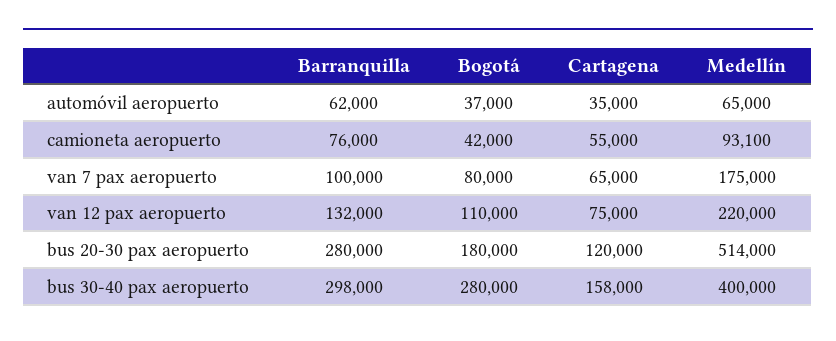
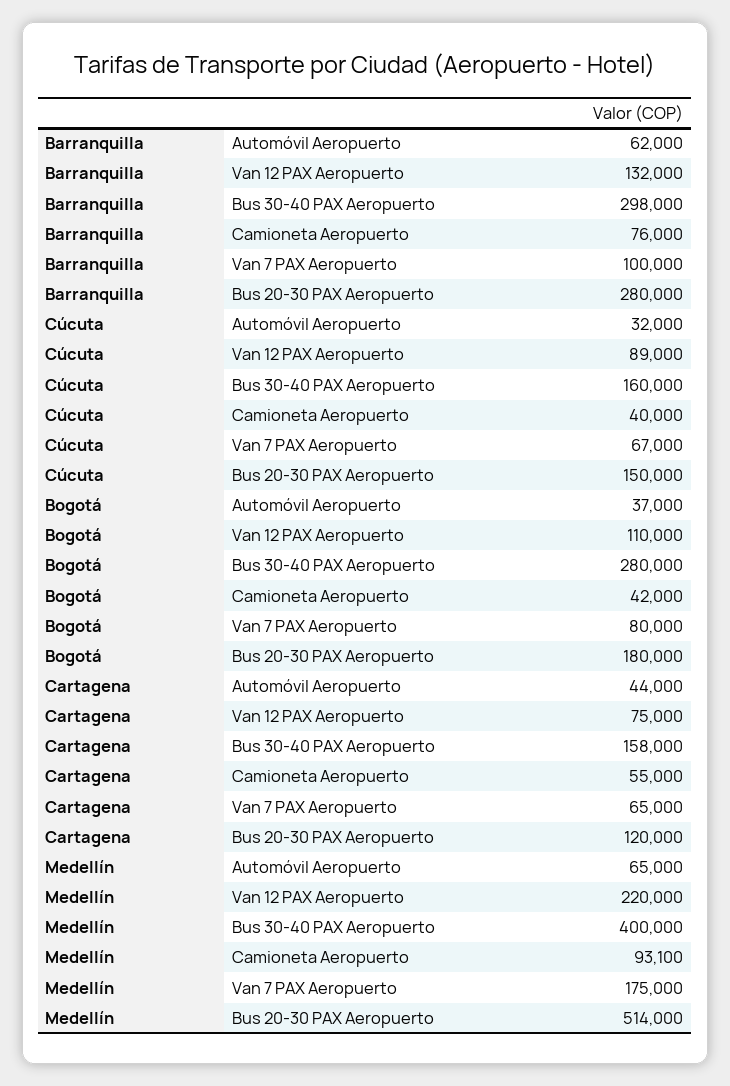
  {
    "Barranquilla": {
      "automóvil aeropuerto": 62000,
      "camioneta aeropuerto": 76000,
      "van 7 pax aeropuerto": 100000,
      "van 12 pax aeropuerto": 132000,
      "bus 20-30 pax aeropuerto": 280000,
      "bus 30-40 pax aeropuerto": 298000
    },
    "Bogotá": {
      "automóvil aeropuerto": 37000,
      "camioneta aeropuerto": 42000,
      "van 7 pax aeropuerto": 80000,
      "van 12 pax aeropuerto": 110000,
      "bus 20-30 pax aeropuerto": 180000,
      "bus 30-40 pax aeropuerto": 280000
    },
    "Cartagena": {
-     "automóvil aeropuerto": 35000,
+     "automóvil aeropuerto": 44000,
      "camioneta aeropuerto": 55000,
      "van 7 pax aeropuerto": 65000,
      "van 12 pax aeropuerto": 75000,
      "bus 20-30 pax aeropuerto": 120000,
      "bus 30-40 pax aeropuerto": 158000
    },
    "Medellín": {
      "automóvil aeropuerto": 65000,
      "camioneta aeropuerto": 93100,
      "van 7 pax aeropuerto": 175000,
      "van 12 pax aeropuerto": 220000,
      "bus 20-30 pax aeropuerto": 514000,
      "bus 30-40 pax aeropuerto": 400000
-   }
+   },
+   "Cúcuta": {
+     "automóvil aeropuerto": 32000,
+     "van 12 pax aeropuerto": 89000,
+     "bus 30-40 pax aeropuerto": 160000,
+     "camioneta aeropuerto": 40000,
+     "van 7 pax aeropuerto": 67000,
+     "bus 20-30 pax aeropuerto": 150000
+   }
  }

